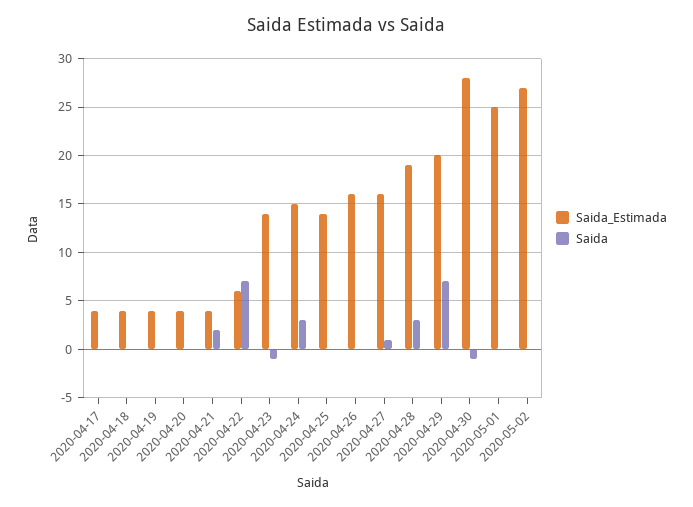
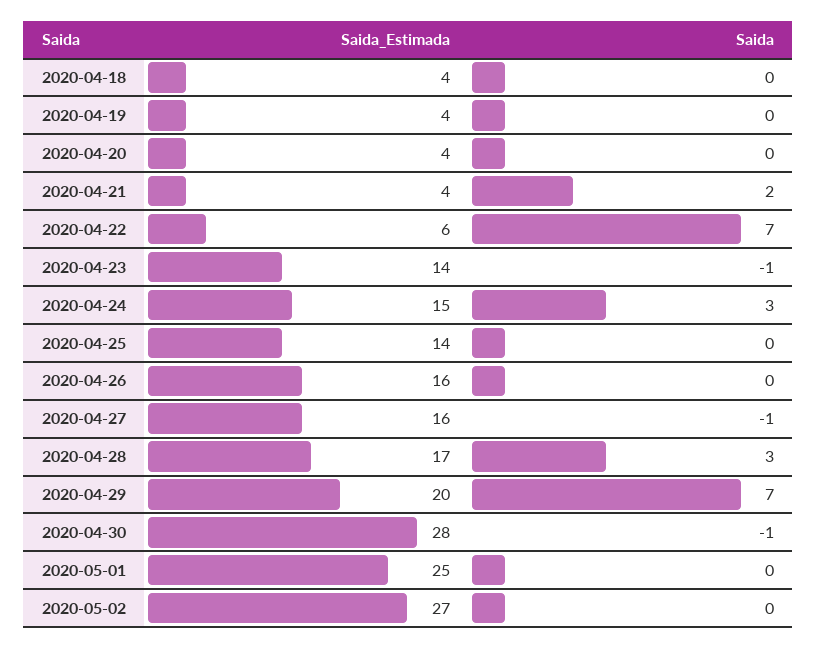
  {
    "Saida_Estimada": {
-     "2020-04-17": 4,
      "2020-04-18": 4,
      "2020-04-19": 4,
      "2020-04-20": 4,
      "2020-04-21": 4,
      "2020-04-22": 6,
      "2020-04-23": 14,
      "2020-04-24": 15,
      "2020-04-25": 14,
      "2020-04-26": 16,
      "2020-04-27": 16,
-     "2020-04-28": 19,
+     "2020-04-28": 17,
      "2020-04-29": 20,
      "2020-04-30": 28,
      "2020-05-01": 25,
      "2020-05-02": 27
    },
    "Saida": {
-     "2020-04-17": 0,
      "2020-04-18": 0,
      "2020-04-19": 0,
      "2020-04-20": 0,
      "2020-04-21": 2,
      "2020-04-22": 7,
      "2020-04-23": -1,
      "2020-04-24": 3,
      "2020-04-25": 0,
      "2020-04-26": 0,
-     "2020-04-27": 1,
+     "2020-04-27": -1,
      "2020-04-28": 3,
      "2020-04-29": 7,
      "2020-04-30": -1,
      "2020-05-01": 0,
      "2020-05-02": 0
    }
  }

